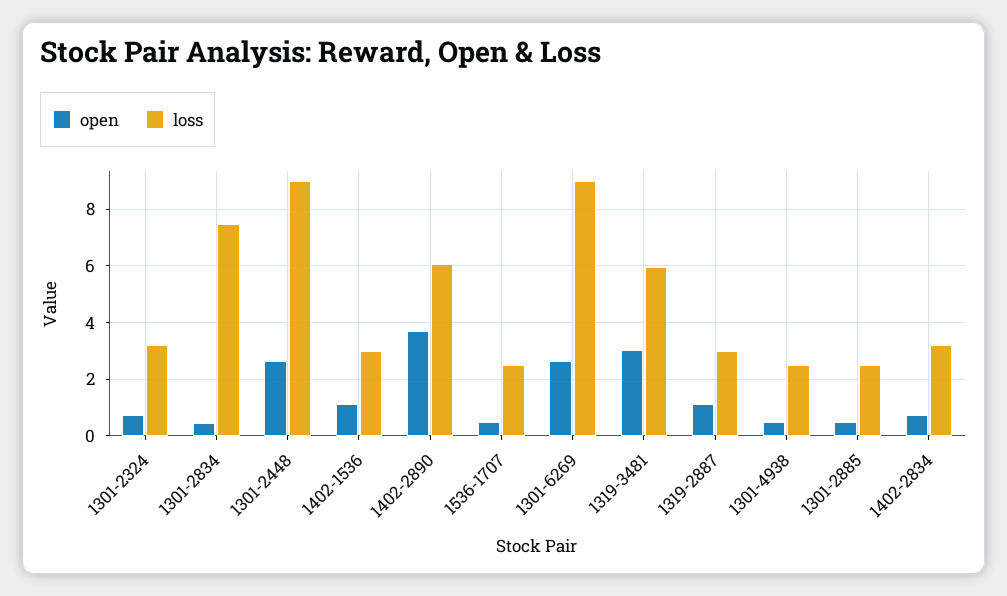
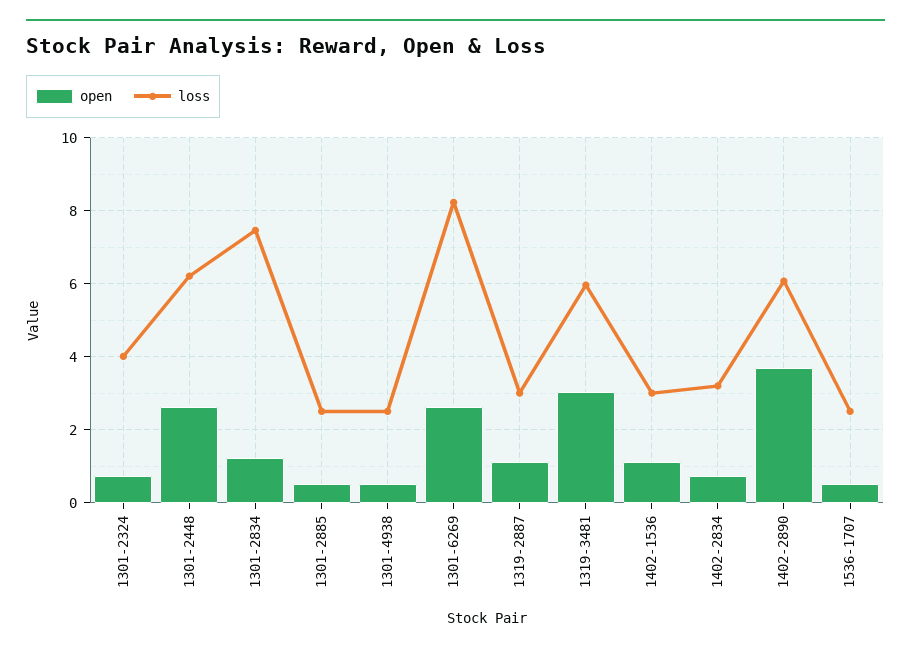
  {
    "open": {
      "1301-2324": 0.8,
-     "1301-2834": 0.5,
+     "1301-2834": 1.2,
      "1301-2448": 2.6,
      "1402-1536": 1.2,
      "1402-2890": 3.6,
      "1536-1707": 0.6,
      "1301-6269": 2.6,
      "1319-3481": 3,
      "1319-2887": 1.2,
      "1301-4938": 0.6,
      "1301-2885": 0.6,
      "1402-2834": 0.8
    },
    "loss": {
-     "1301-2324": 3.25,
+     "1301-2324": 4,
      "1301-2834": 7.4,
-     "1301-2448": 9,
+     "1301-2448": 6.2,
      "1402-1536": 3,
      "1402-2890": 6,
      "1536-1707": 2.6,
-     "1301-6269": 9,
+     "1301-6269": 8.2,
      "1319-3481": 6,
      "1319-2887": 3,
      "1301-4938": 2.6,
      "1301-2885": 2.6,
      "1402-2834": 3.2
    }
  }

